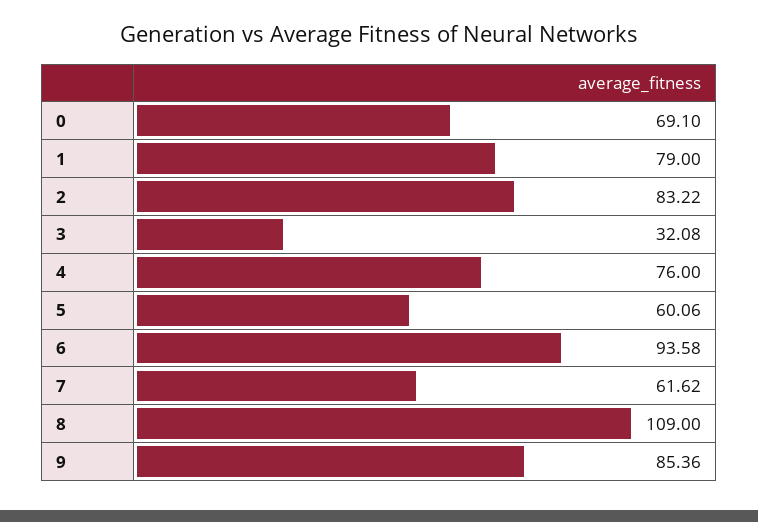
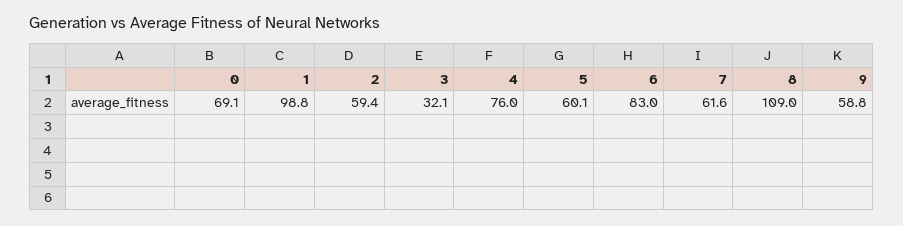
  {
    "0": 69.1,
-   "1": 79,
+   "1": 98.8,
-   "2": 83.22,
+   "2": 59.4,
    "3": 32.08,
    "4": 76,
    "5": 60.06,
-   "6": 93.58,
+   "6": 83,
    "7": 61.62,
    "8": 109,
-   "9": 85.36
+   "9": 58.8
  }

